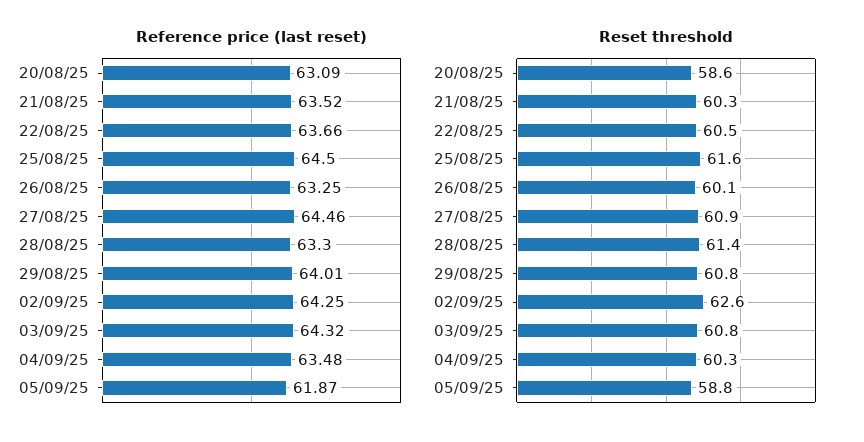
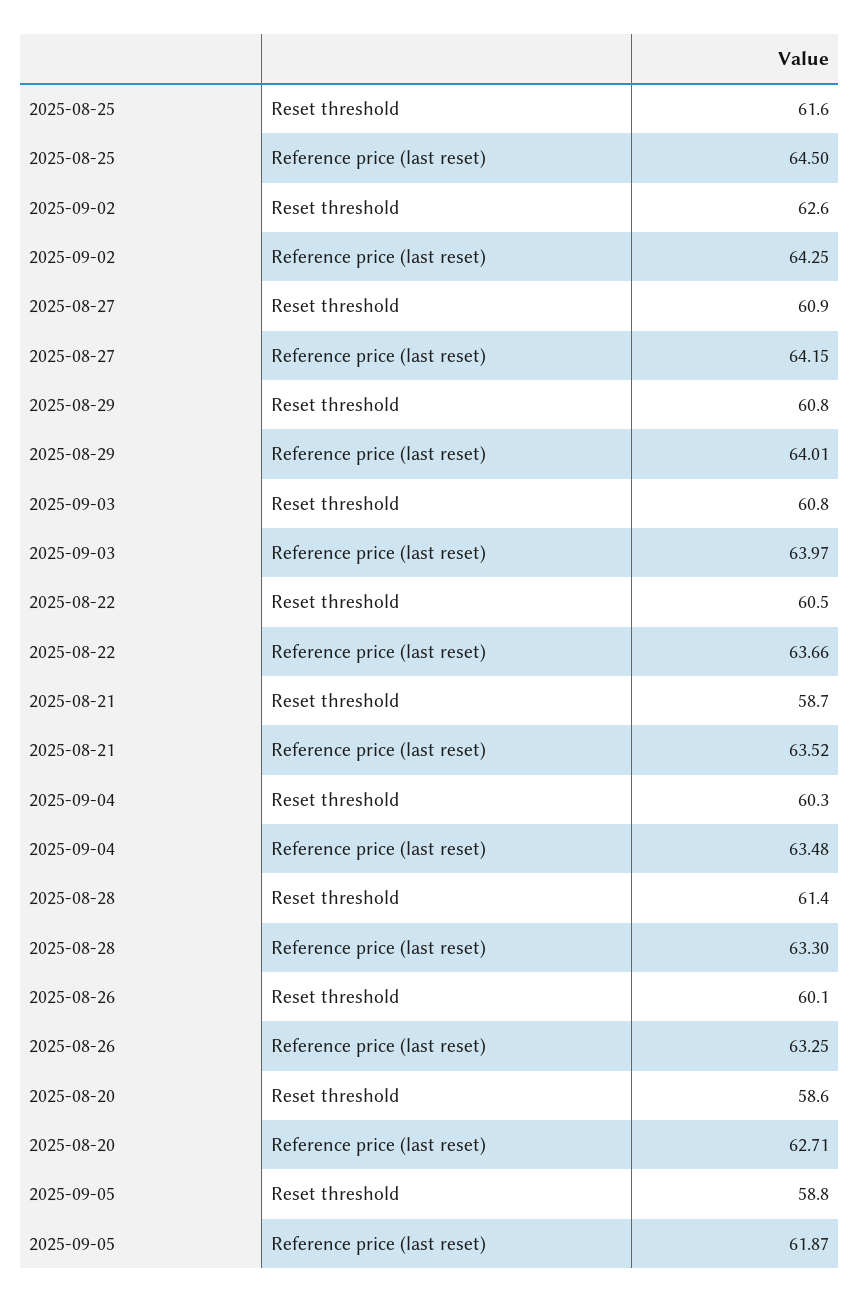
  {
    "Reference price (last reset)": {
-     "20/08/25": 63.09,
+     "20/08/25": 62.71,
      "21/08/25": 63.52,
      "22/08/25": 63.66,
      "25/08/25": 64.5,
      "26/08/25": 63.25,
-     "27/08/25": 64.46,
+     "27/08/25": 64.15,
      "28/08/25": 63.3,
      "29/08/25": 64.01,
      "02/09/25": 64.25,
-     "03/09/25": 64.32,
+     "03/09/25": 63.97,
      "04/09/25": 63.48,
      "05/09/25": 61.87
    },
    "Reset threshold": {
      "20/08/25": 58.6,
-     "21/08/25": 60.3,
+     "21/08/25": 58.7,
      "22/08/25": 60.5,
      "25/08/25": 61.6,
      "26/08/25": 60.1,
      "27/08/25": 60.9,
      "28/08/25": 61.4,
      "29/08/25": 60.8,
      "02/09/25": 62.6,
      "03/09/25": 60.8,
      "04/09/25": 60.3,
      "05/09/25": 58.8
    }
  }

